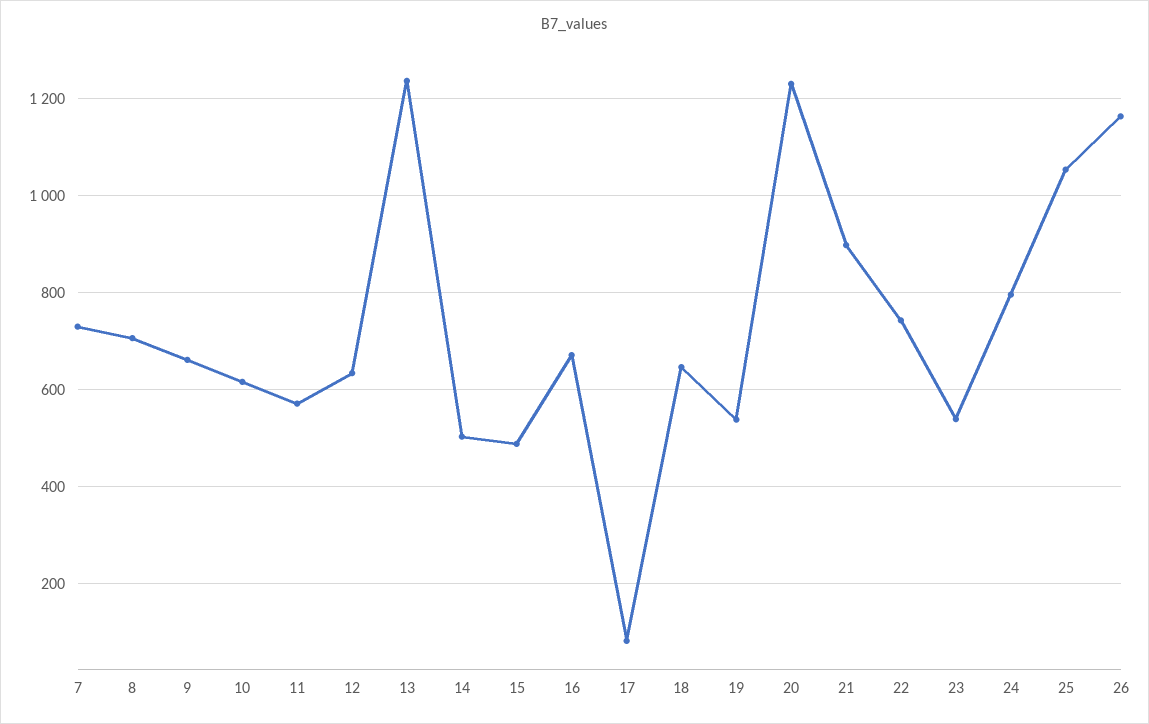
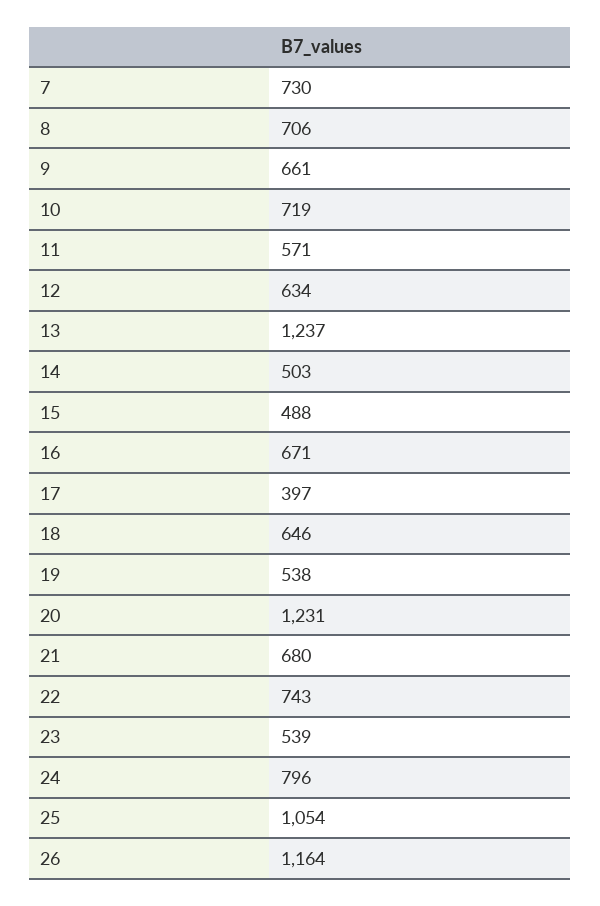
  {
    "7": 730,
    "8": 706,
    "9": 661,
-   "10": 620,
+   "10": 719,
    "11": 571,
    "12": 634,
    "13": 1237,
    "14": 503,
    "15": 488,
    "16": 671,
-   "17": 80,
+   "17": 397,
    "18": 646,
    "19": 538,
    "20": 1231,
-   "21": 900,
+   "21": 680,
    "22": 743,
    "23": 539,
    "24": 796,
    "25": 1054,
    "26": 1164
  }

